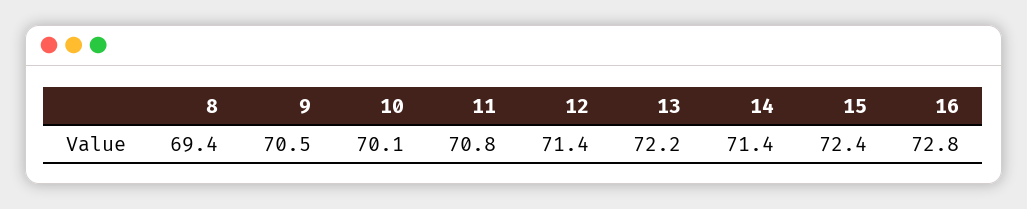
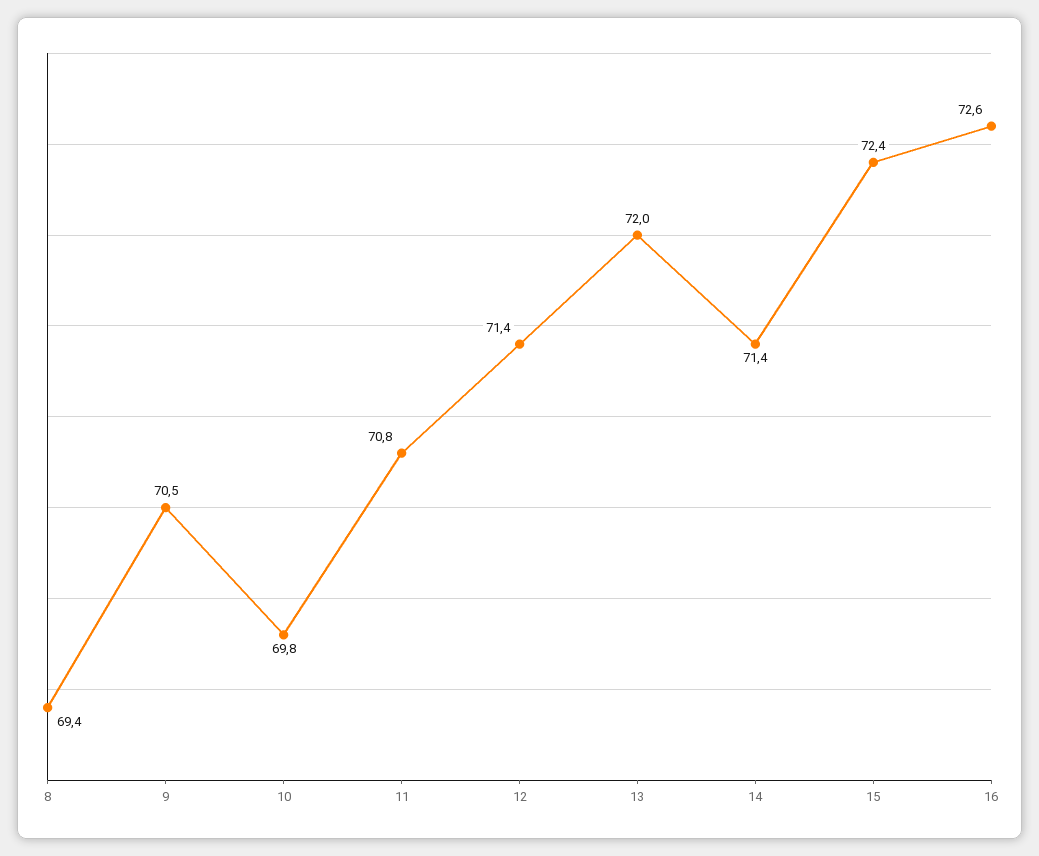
  {
    "8": 69.4,
    "9": 70.5,
-   "10": 70.1,
+   "10": 69.8,
    "11": 70.8,
    "12": 71.4,
-   "13": 72.2,
+   "13": 72,
    "14": 71.4,
    "15": 72.4,
-   "16": 72.8
+   "16": 72.6
  }

